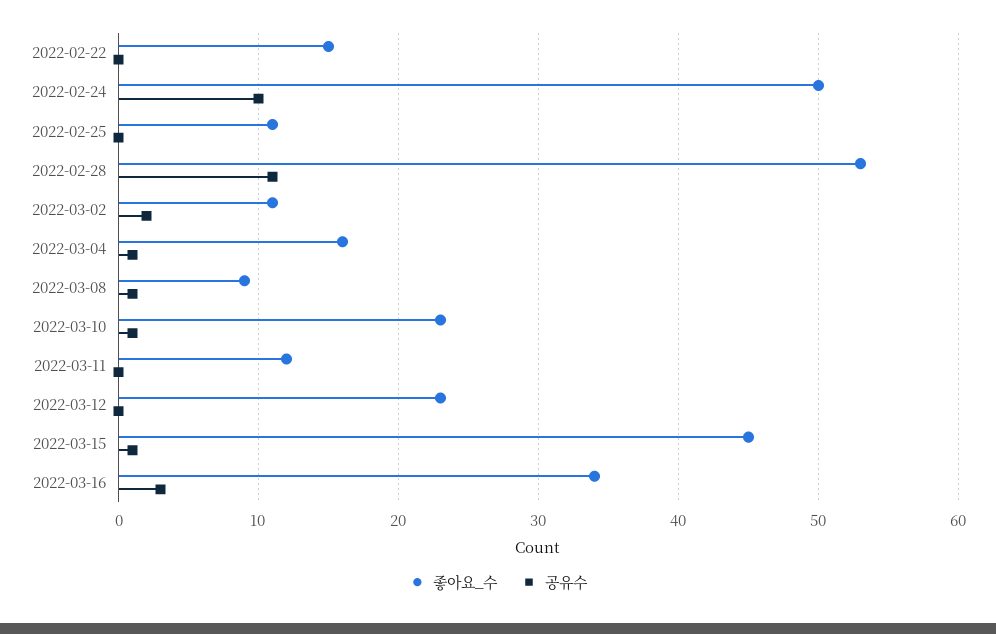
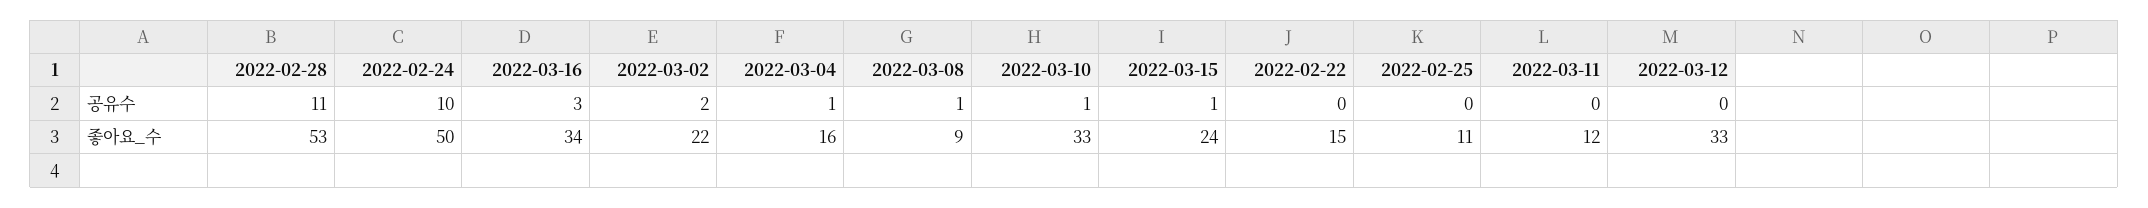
  {
    "좋아요_수": {
      "2022-02-22": 15,
      "2022-02-24": 50,
      "2022-02-25": 11,
      "2022-02-28": 53,
-     "2022-03-02": 11,
+     "2022-03-02": 22,
      "2022-03-04": 16,
      "2022-03-08": 9,
-     "2022-03-10": 23,
+     "2022-03-10": 33,
      "2022-03-11": 12,
-     "2022-03-12": 23,
+     "2022-03-12": 33,
-     "2022-03-15": 45,
+     "2022-03-15": 24,
      "2022-03-16": 34
    },
    "공유수": {
      "2022-02-22": 0,
      "2022-02-24": 10,
      "2022-02-25": 0,
      "2022-02-28": 11,
      "2022-03-02": 2,
      "2022-03-04": 1,
      "2022-03-08": 1,
      "2022-03-10": 1,
      "2022-03-11": 0,
      "2022-03-12": 0,
      "2022-03-15": 1,
      "2022-03-16": 3
    }
  }

